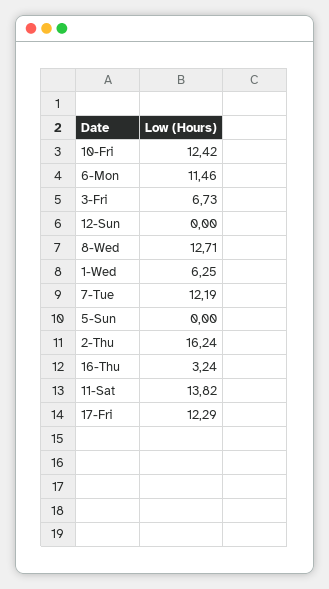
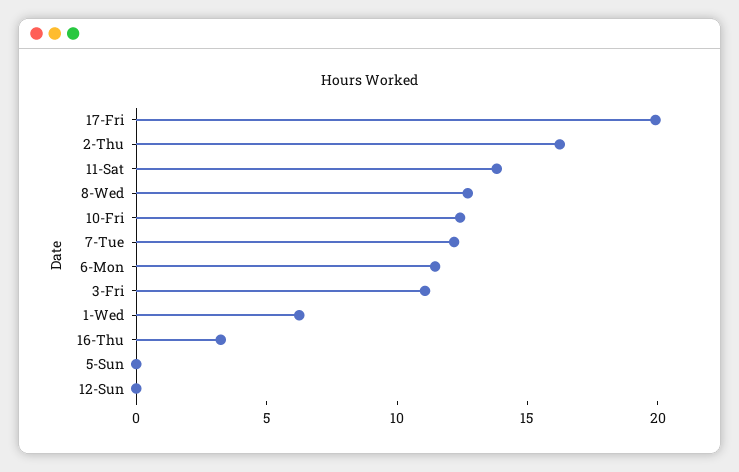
  {
    "10-Fri": 12.42,
    "6-Mon": 11.46,
-   "3-Fri": 6.73,
+   "3-Fri": 11,
    "12-Sun": 0,
    "8-Wed": 12.71,
    "1-Wed": 6.25,
    "7-Tue": 12.19,
    "5-Sun": 0,
    "2-Thu": 16.24,
    "16-Thu": 3.24,
    "11-Sat": 13.82,
-   "17-Fri": 12.29
+   "17-Fri": 20
  }

